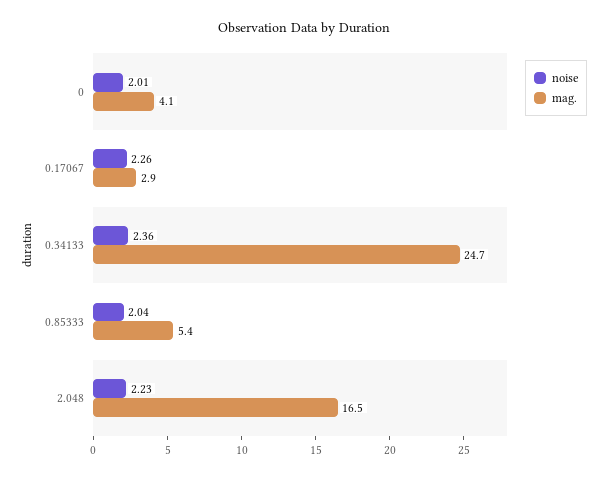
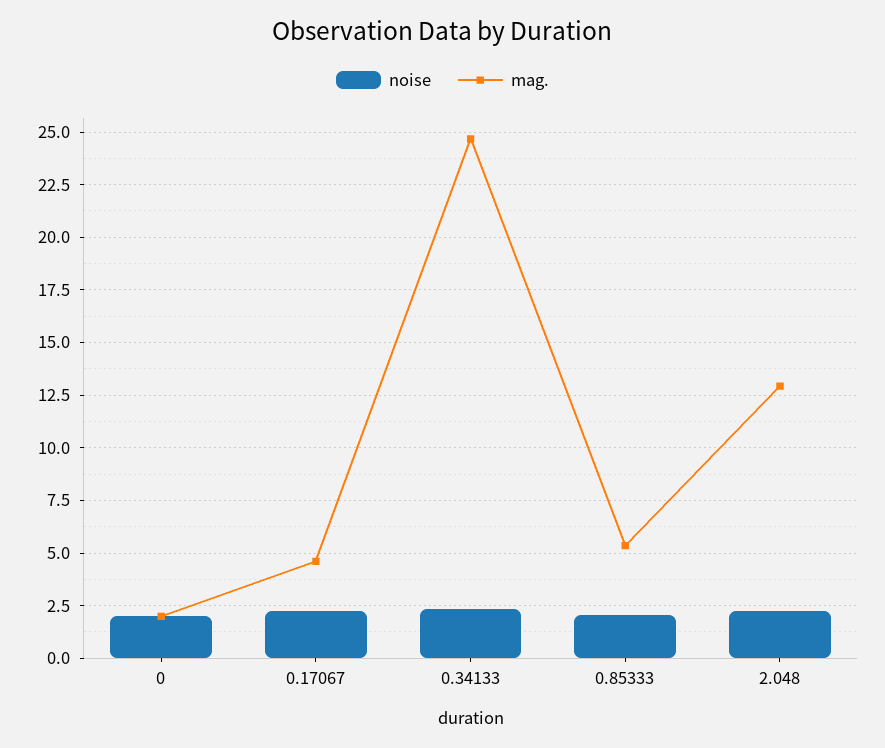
  {
    "noise": {
      "0": 2.01,
      "0.17067": 2.26,
      "0.34133": 2.36,
      "0.85333": 2.04,
      "2.048": 2.23
    },
    "mag.": {
-     "0": 4.1,
+     "0": 2,
-     "0.17067": 2.9,
+     "0.17067": 4.5,
      "0.34133": 24.7,
      "0.85333": 5.4,
-     "2.048": 16.5
+     "2.048": 13
    }
  }

